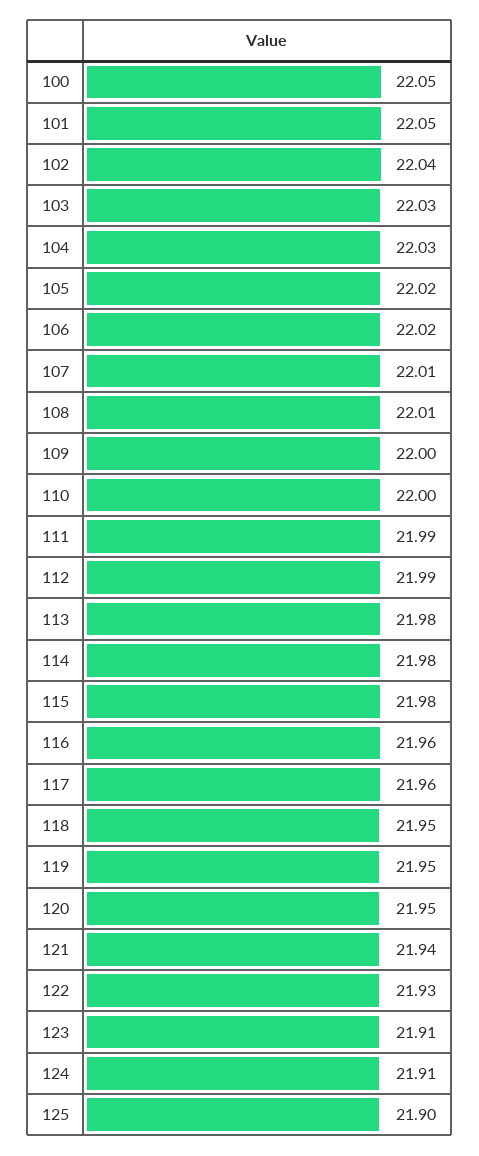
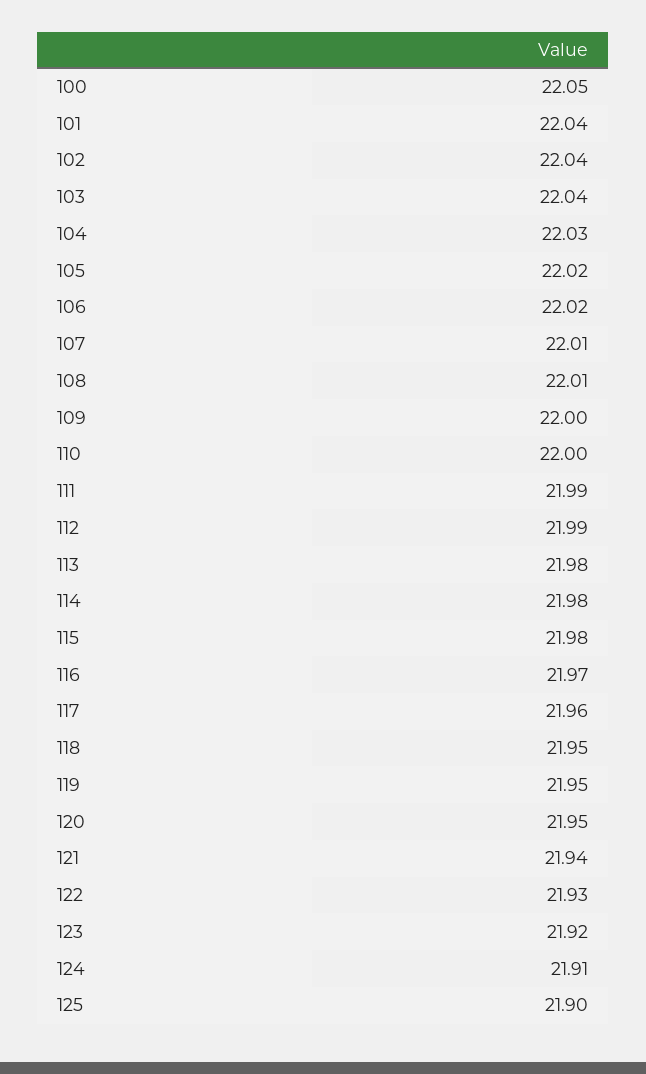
  {
    "100": 22.05,
-   "101": 22.05,
+   "101": 22.04,
    "102": 22.04,
-   "103": 22.03,
+   "103": 22.04,
    "104": 22.03,
    "105": 22.02,
    "106": 22.02,
    "107": 22.01,
    "108": 22.01,
    "109": 22,
    "110": 22,
    "111": 21.99,
    "112": 21.99,
    "113": 21.98,
    "114": 21.98,
    "115": 21.98,
-   "116": 21.96,
+   "116": 21.97,
    "117": 21.96,
    "118": 21.95,
    "119": 21.95,
    "120": 21.95,
    "121": 21.94,
    "122": 21.93,
-   "123": 21.91,
+   "123": 21.92,
    "124": 21.91,
    "125": 21.9
  }

